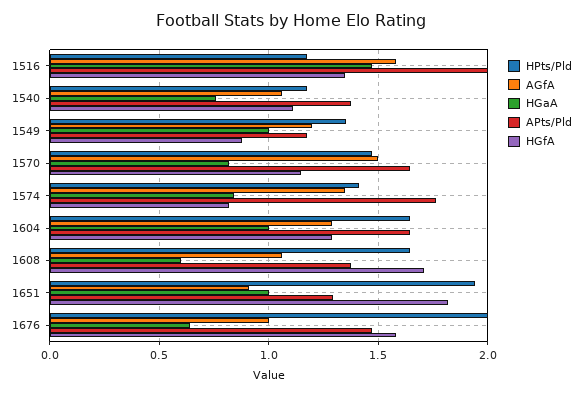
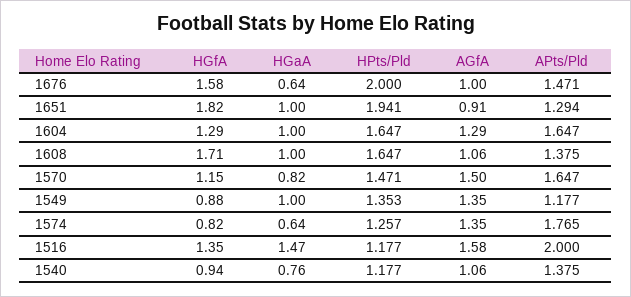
  {
    "HPts/Pld": {
      "1516": 1.177,
      "1540": 1.177,
      "1549": 1.353,
      "1570": 1.471,
-     "1574": 1.4,
+     "1574": 1.257,
      "1604": 1.647,
      "1608": 1.647,
      "1651": 1.941,
      "1676": 2
    },
    "AGfA": {
      "1516": 1.58,
      "1540": 1.06,
-     "1549": 1.2,
+     "1549": 1.35,
      "1570": 1.5,
      "1574": 1.35,
      "1604": 1.29,
      "1608": 1.06,
      "1651": 0.91,
      "1676": 1
    },
    "HGaA": {
      "1516": 1.47,
      "1540": 0.76,
      "1549": 1,
      "1570": 0.82,
-     "1574": 0.85,
+     "1574": 0.64,
      "1604": 1,
-     "1608": 0.6,
+     "1608": 1,
      "1651": 1,
      "1676": 0.64
    },
    "APts/Pld": {
      "1516": 2,
      "1540": 1.375,
      "1549": 1.177,
      "1570": 1.647,
      "1574": 1.765,
      "1604": 1.647,
      "1608": 1.375,
      "1651": 1.294,
      "1676": 1.471
    },
    "HGfA": {
      "1516": 1.35,
-     "1540": 1.1,
+     "1540": 0.94,
      "1549": 0.88,
      "1570": 1.15,
      "1574": 0.82,
      "1604": 1.29,
      "1608": 1.71,
      "1651": 1.82,
      "1676": 1.58
    }
  }

